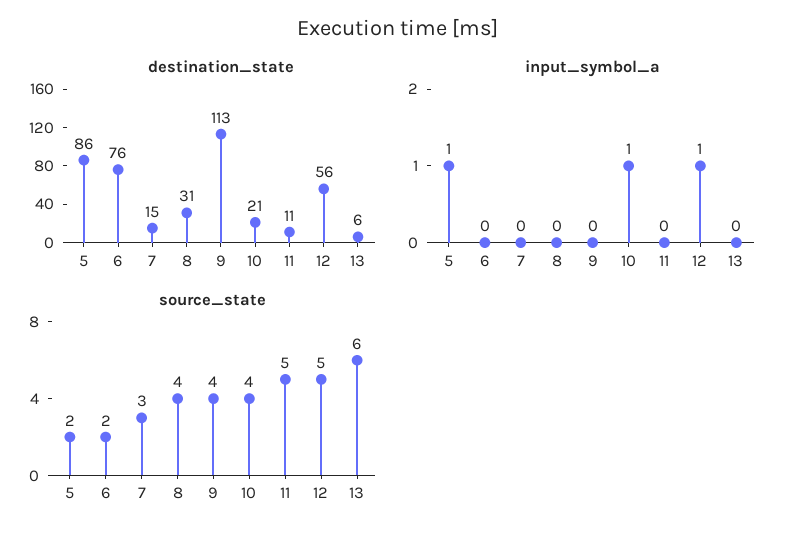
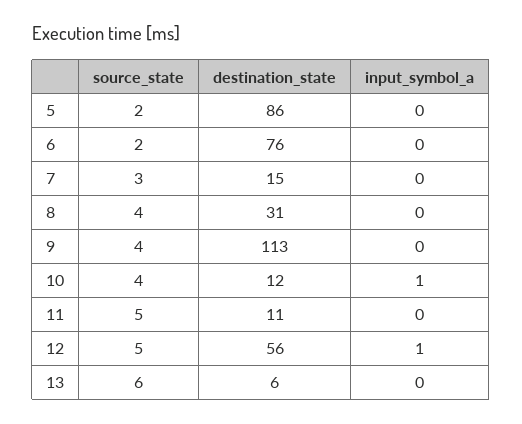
  {
    "destination_state": {
      "5": 86,
      "6": 76,
      "7": 15,
      "8": 31,
      "9": 113,
-     "10": 21,
+     "10": 12,
      "11": 11,
      "12": 56,
      "13": 6
    },
    "input_symbol_a": {
-     "5": 1,
+     "5": 0,
      "6": 0,
      "7": 0,
      "8": 0,
      "9": 0,
      "10": 1,
      "11": 0,
      "12": 1,
      "13": 0
    },
    "source_state": {
      "5": 2,
      "6": 2,
      "7": 3,
      "8": 4,
      "9": 4,
      "10": 4,
      "11": 5,
      "12": 5,
      "13": 6
    }
  }

